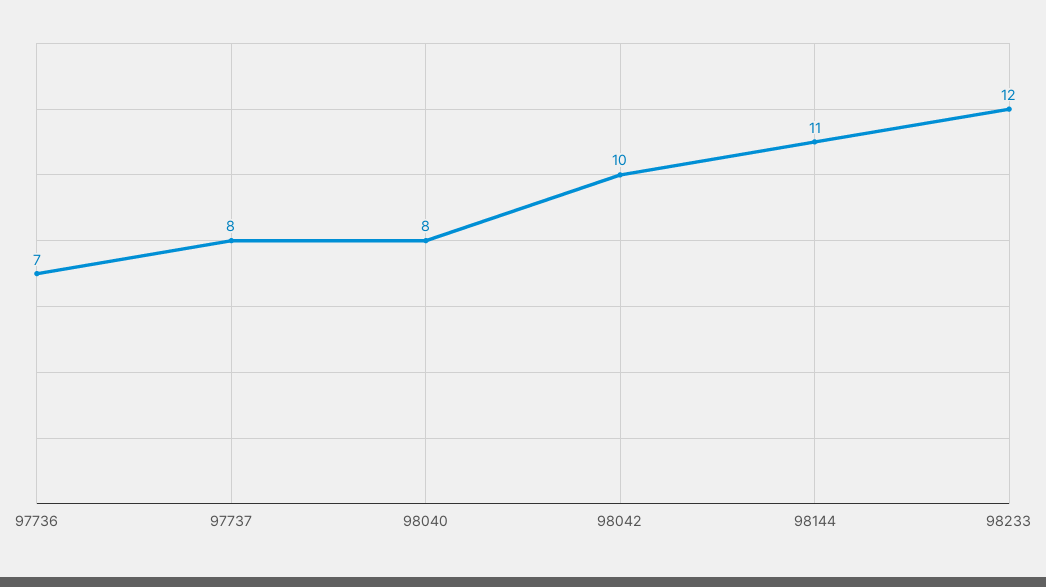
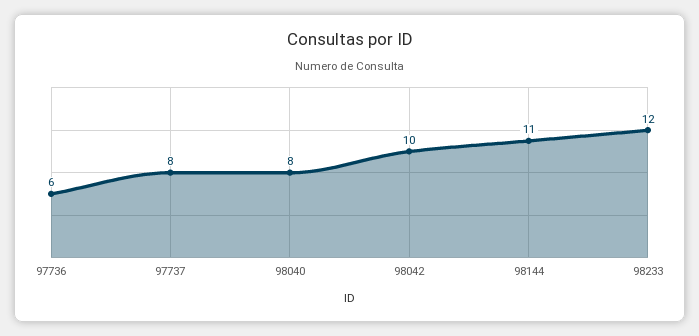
  {
-   "97736": 7,
+   "97736": 6,
    "97737": 8,
    "98040": 8,
    "98042": 10,
    "98144": 11,
    "98233": 12
  }

